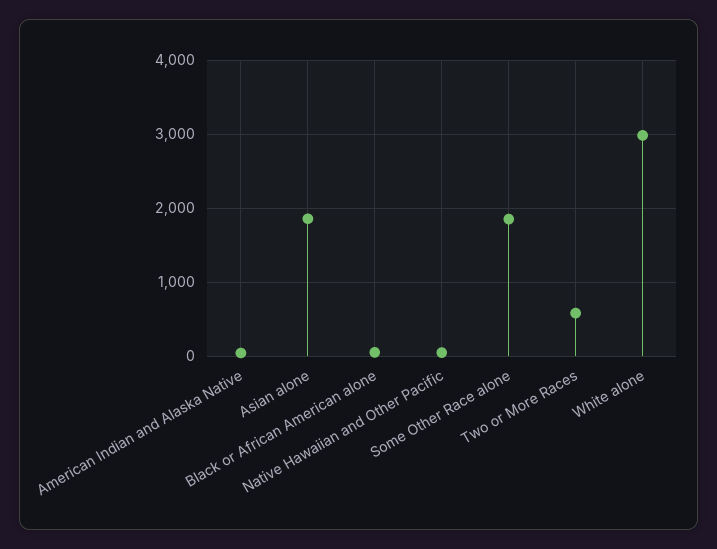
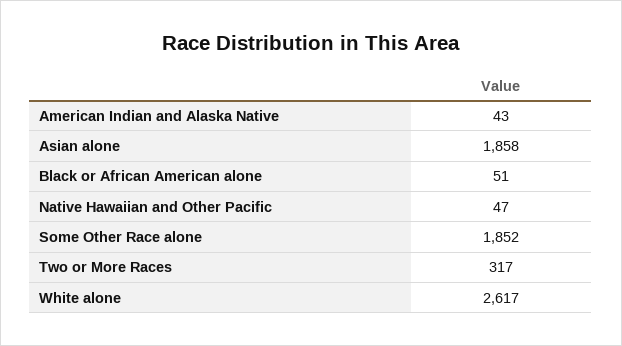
  {
    "American Indian and Alaska Native": 43,
    "Asian alone": 1858,
    "Black or African American alone": 51,
    "Native Hawaiian and Other Pacific": 47,
    "Some Other Race alone": 1852,
-   "Two or More Races": 600,
+   "Two or More Races": 317,
-   "White alone": 3000
+   "White alone": 2617
  }

